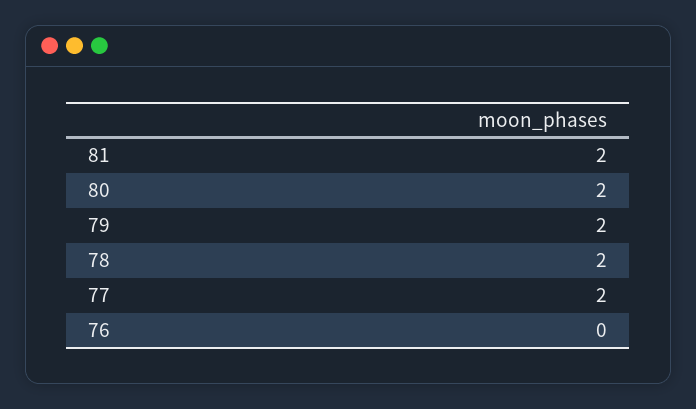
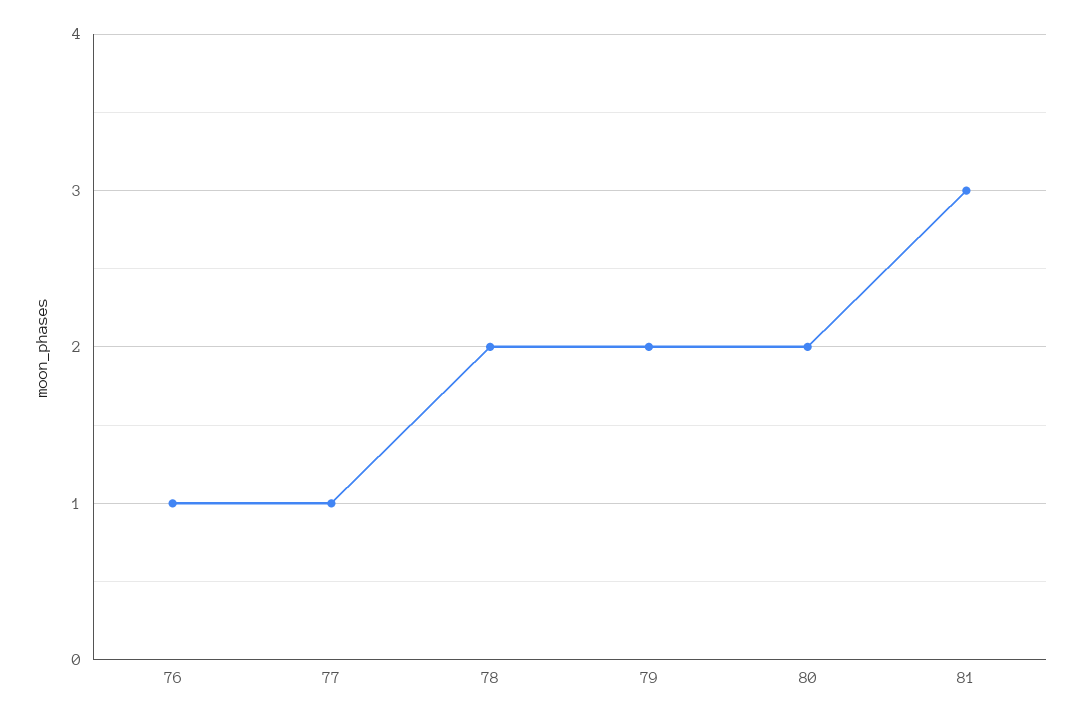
  {
-   "81": 2,
+   "81": 3,
    "80": 2,
    "79": 2,
    "78": 2,
-   "77": 2,
+   "77": 1,
-   "76": 0
+   "76": 1
  }

